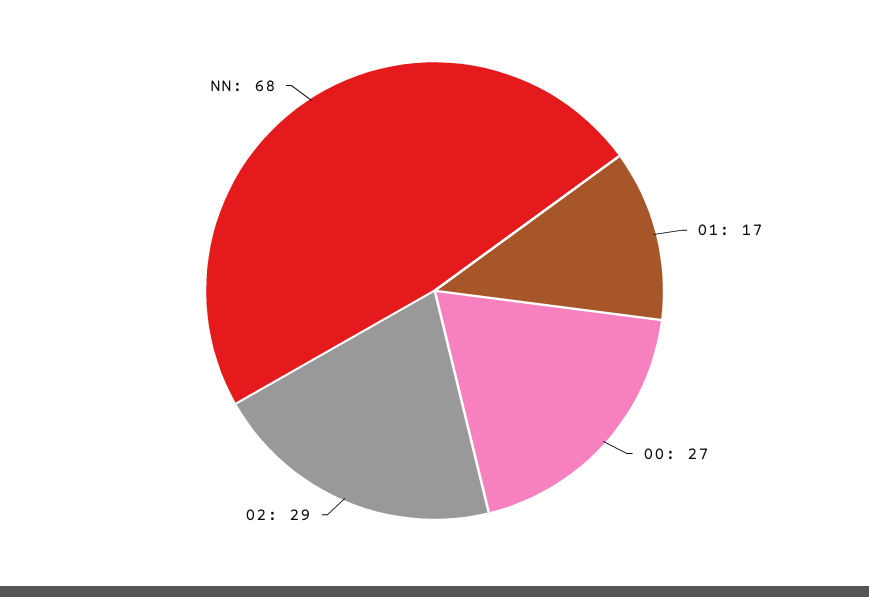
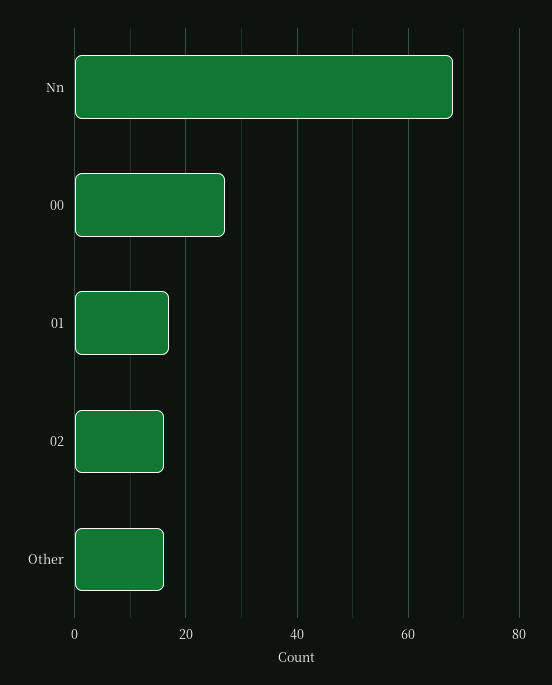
  {
    "01": 17,
    "00": 27,
-   "02": 29,
+   "02": 15,
-   "NN": 68
+   "NN": 68,
+   "Other": 15
  }

